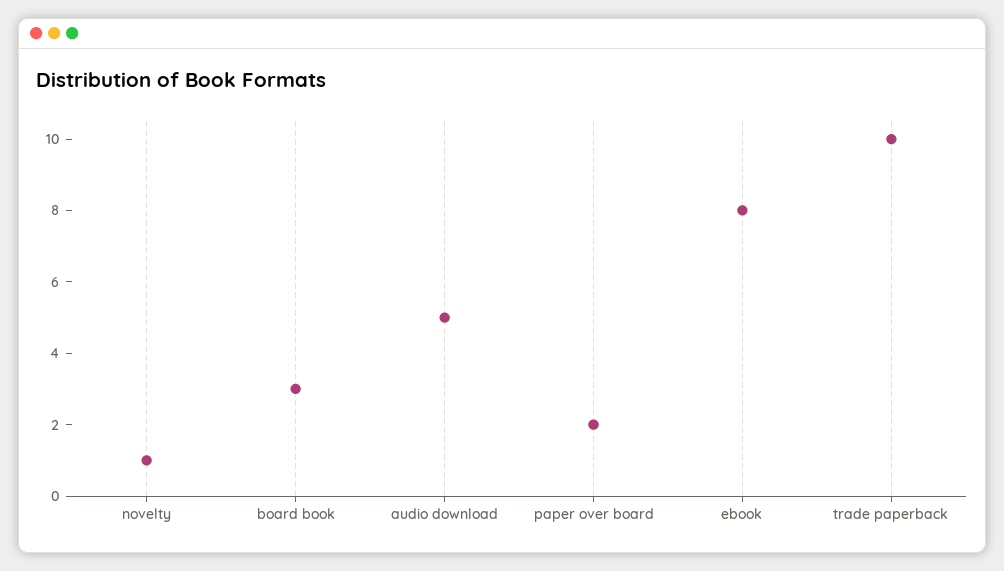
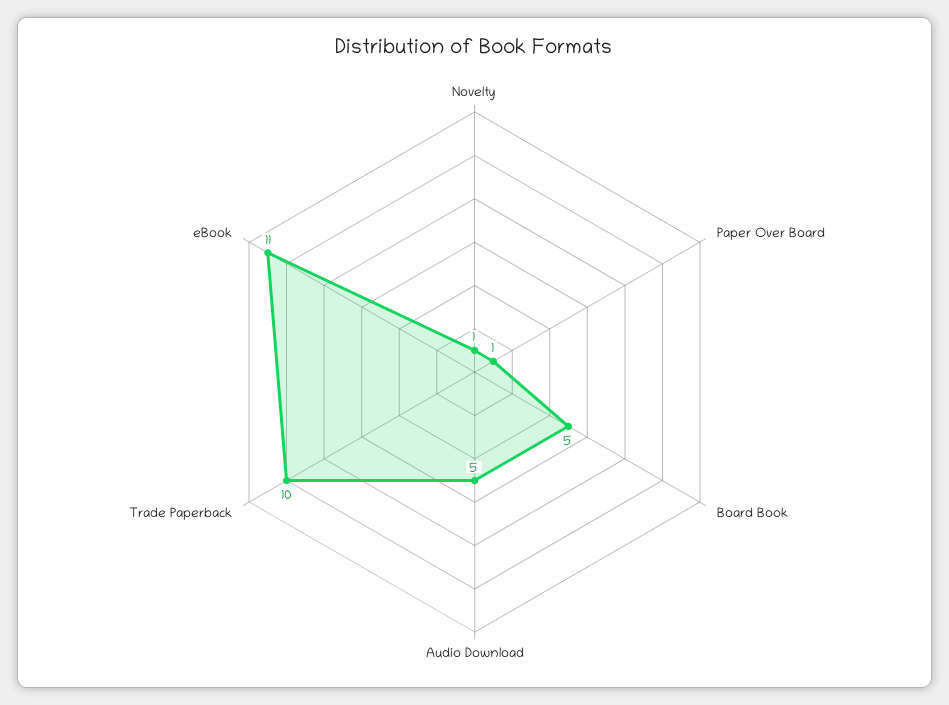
  {
    "novelty": 1,
-   "board book": 3,
+   "board book": 5,
    "audio download": 5,
-   "paper over board": 2,
+   "paper over board": 1,
-   "ebook": 8,
+   "ebook": 11,
    "trade paperback": 10
  }

